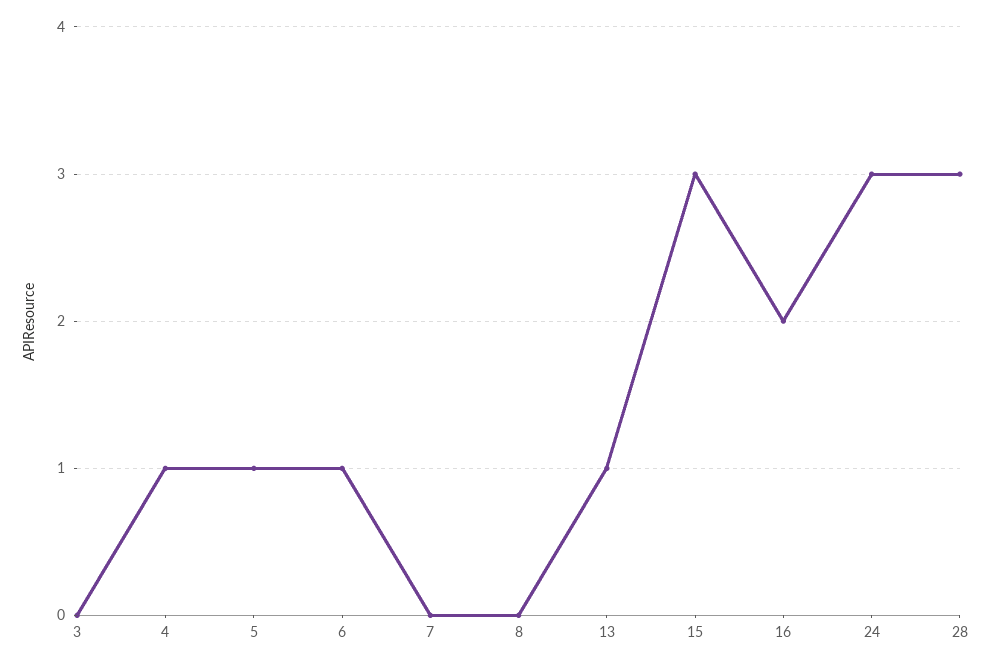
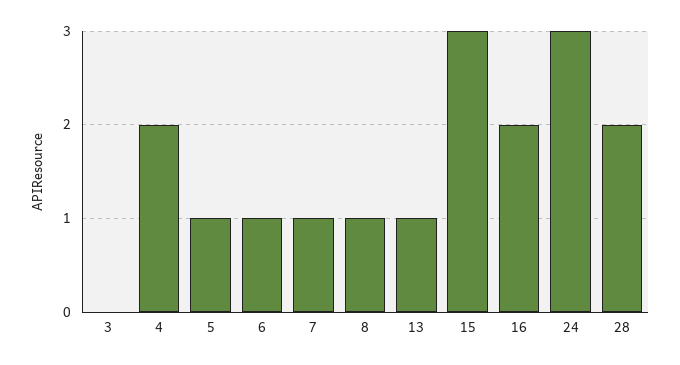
  {
    "3": 0,
-   "4": 1,
+   "4": 2,
    "5": 1,
    "6": 1,
-   "7": 0,
+   "7": 1,
-   "8": 0,
+   "8": 1,
    "13": 1,
    "15": 3,
    "16": 2,
    "24": 3,
-   "28": 3
+   "28": 2
  }

